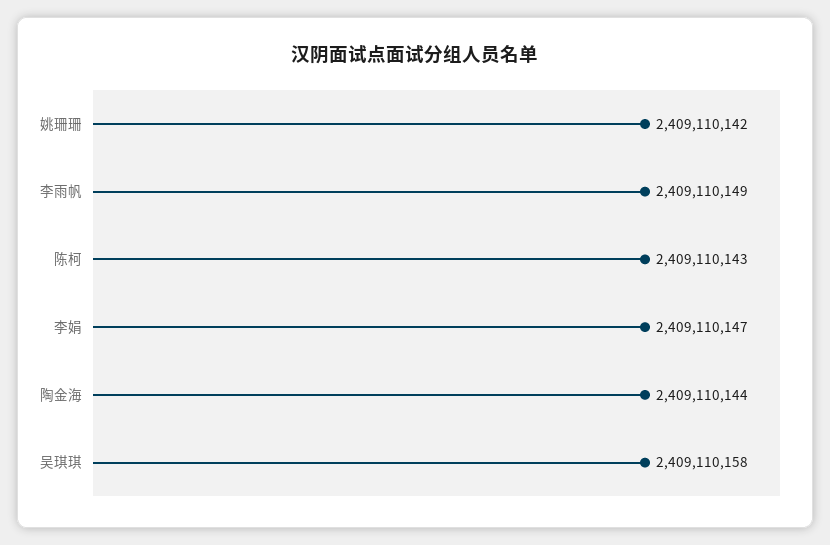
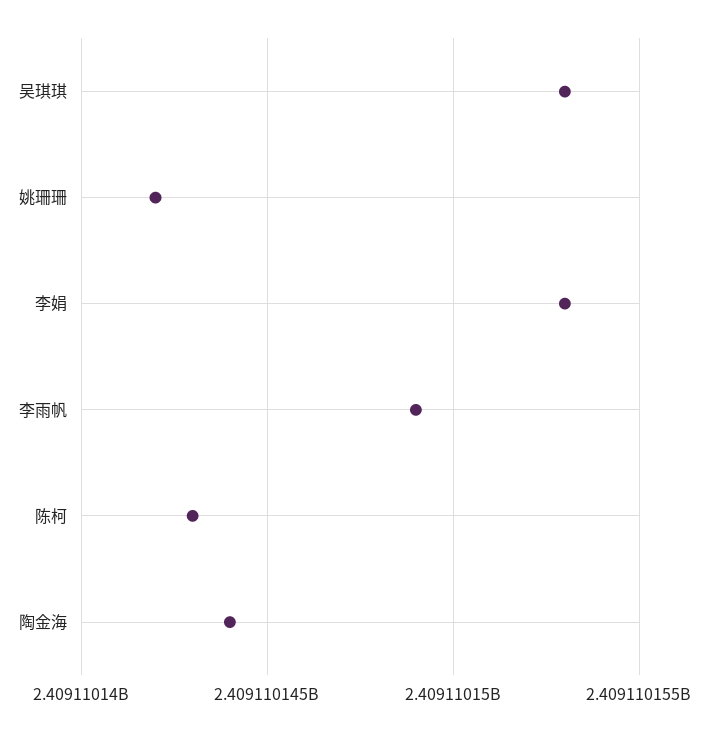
  {
    "姚珊珊": 2409110142,
    "李雨帆": 2409110149,
    "陈柯": 2409110143,
-   "李娟": 2409110147,
+   "李娟": 2409110153,
    "陶金海": 2409110144,
-   "吴琪琪": 2409110158
+   "吴琪琪": 2409110153
  }

